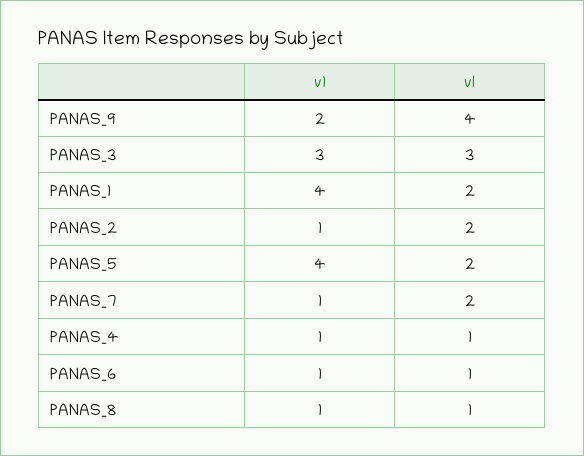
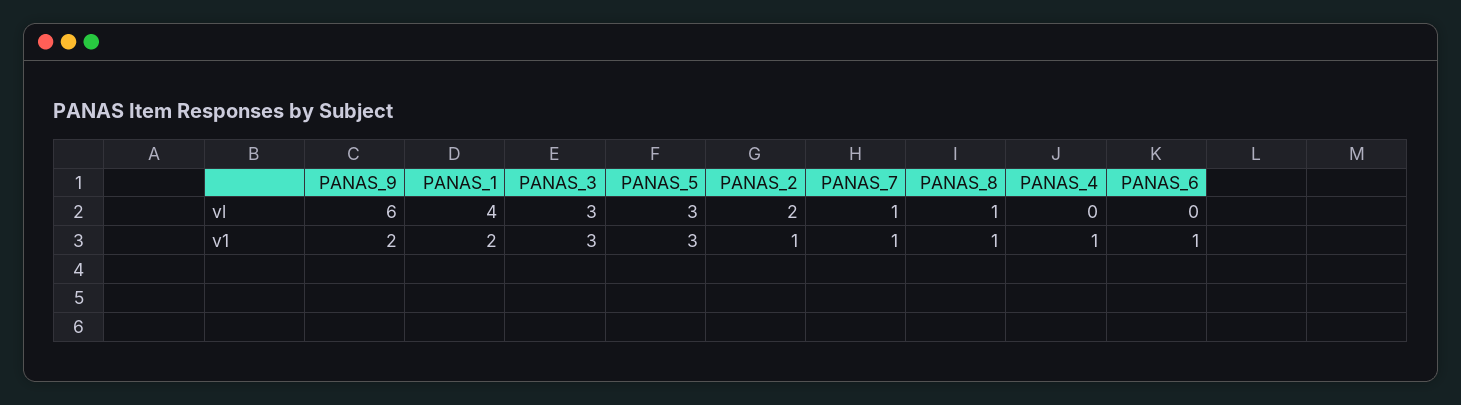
  {
    "v1": {
      "PANAS_9": 2,
      "PANAS_3": 3,
-     "PANAS_1": 4,
+     "PANAS_1": 2,
      "PANAS_2": 1,
-     "PANAS_5": 4,
+     "PANAS_5": 3,
      "PANAS_7": 1,
      "PANAS_4": 1,
      "PANAS_6": 1,
      "PANAS_8": 1
    },
    "vl": {
-     "PANAS_9": 4,
+     "PANAS_9": 6,
      "PANAS_3": 3,
-     "PANAS_1": 2,
+     "PANAS_1": 4,
      "PANAS_2": 2,
-     "PANAS_5": 2,
+     "PANAS_5": 3,
-     "PANAS_7": 2,
+     "PANAS_7": 1,
-     "PANAS_4": 1,
+     "PANAS_4": 0,
-     "PANAS_6": 1,
+     "PANAS_6": 0,
      "PANAS_8": 1
    }
  }

